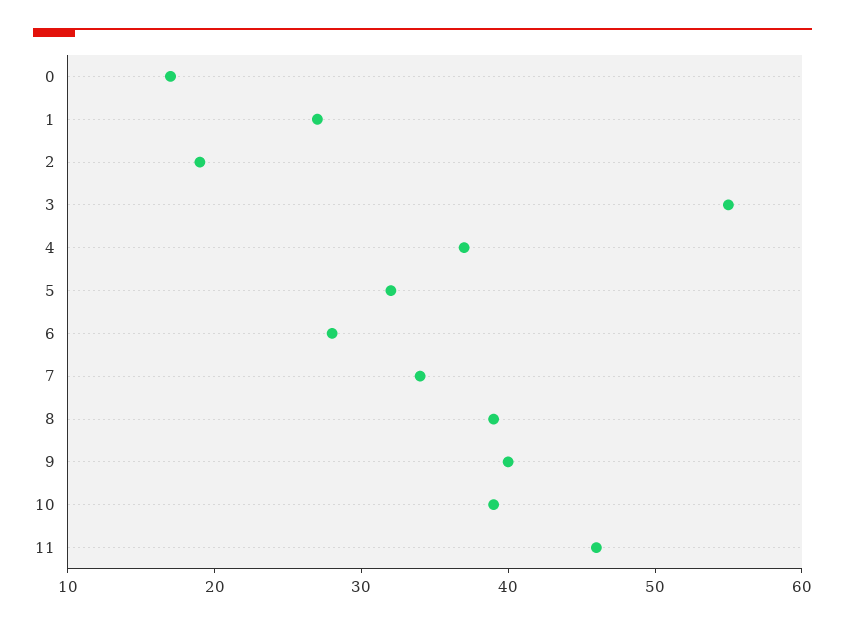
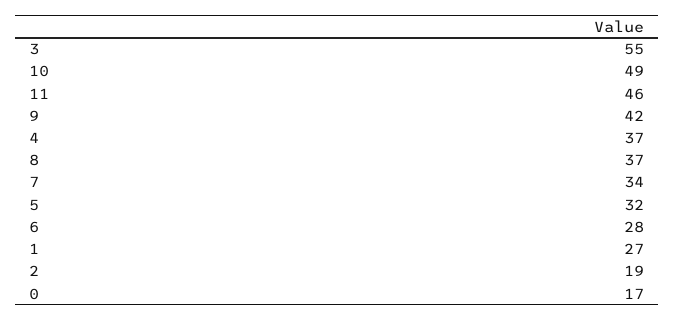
  {
    "0": 17,
    "1": 27,
    "2": 19,
    "3": 55,
    "4": 37,
    "5": 32,
    "6": 28,
    "7": 34,
-   "8": 39,
+   "8": 37,
-   "9": 40,
+   "9": 42,
-   "10": 39,
+   "10": 49,
    "11": 46
  }

